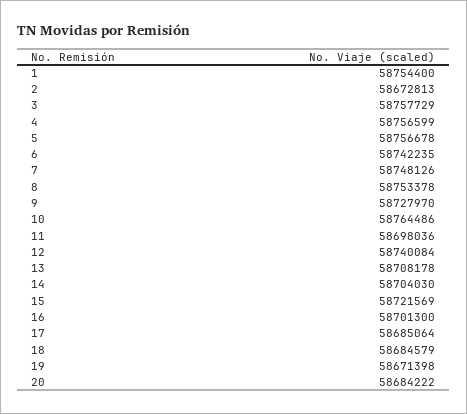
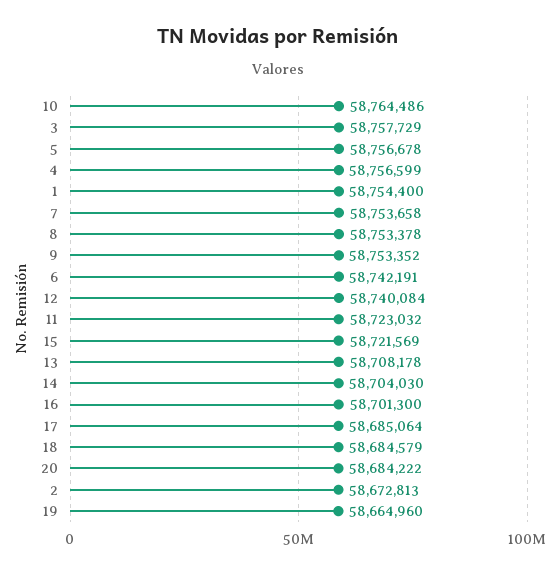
  {
    "1": 58754400,
    "2": 58672813,
    "3": 58757729,
    "4": 58756599,
    "5": 58756678,
-   "6": 58742235,
+   "6": 58742191,
-   "7": 58748126,
+   "7": 58753658,
    "8": 58753378,
-   "9": 58727970,
+   "9": 58753352,
    "10": 58764486,
-   "11": 58698036,
+   "11": 58723032,
    "12": 58740084,
    "13": 58708178,
    "14": 58704030,
    "15": 58721569,
    "16": 58701300,
    "17": 58685064,
    "18": 58684579,
-   "19": 58671398,
+   "19": 58664960,
    "20": 58684222
  }

